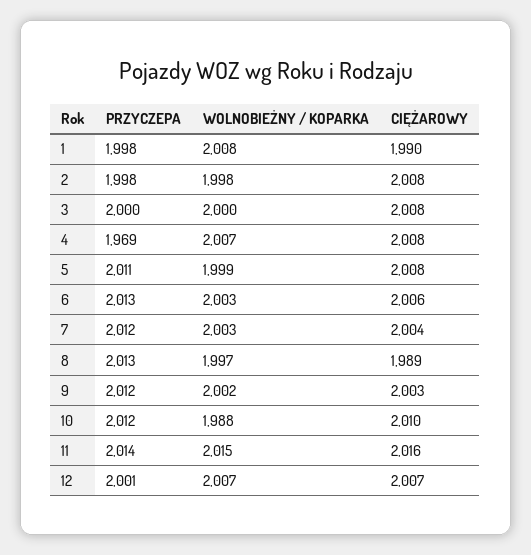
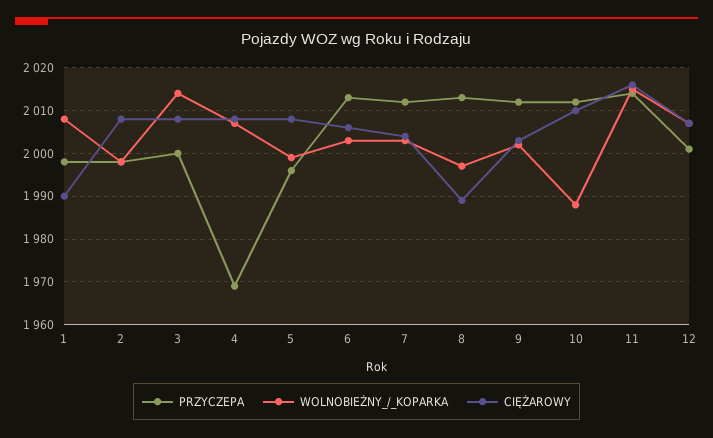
  {
    "PRZYCZEPA": {
      "1": 1998,
      "2": 1998,
      "3": 2000,
      "4": 1969,
-     "5": 2011,
+     "5": 1995,
      "6": 2013,
      "7": 2012,
      "8": 2013,
      "9": 2012,
      "10": 2012,
      "11": 2014,
      "12": 2001
    },
    "WOLNOBIEŻNY / KOPARKA": {
      "1": 2008,
      "2": 1998,
-     "3": 2000,
+     "3": 2015,
      "4": 2007,
      "5": 1999,
      "6": 2003,
      "7": 2003,
      "8": 1997,
      "9": 2002,
      "10": 1988,
      "11": 2015,
      "12": 2007
    },
    "CIĘŻAROWY": {
      "1": 1990,
      "2": 2008,
      "3": 2008,
      "4": 2008,
      "5": 2008,
      "6": 2006,
      "7": 2004,
      "8": 1989,
      "9": 2003,
      "10": 2010,
      "11": 2016,
      "12": 2007
    }
  }

